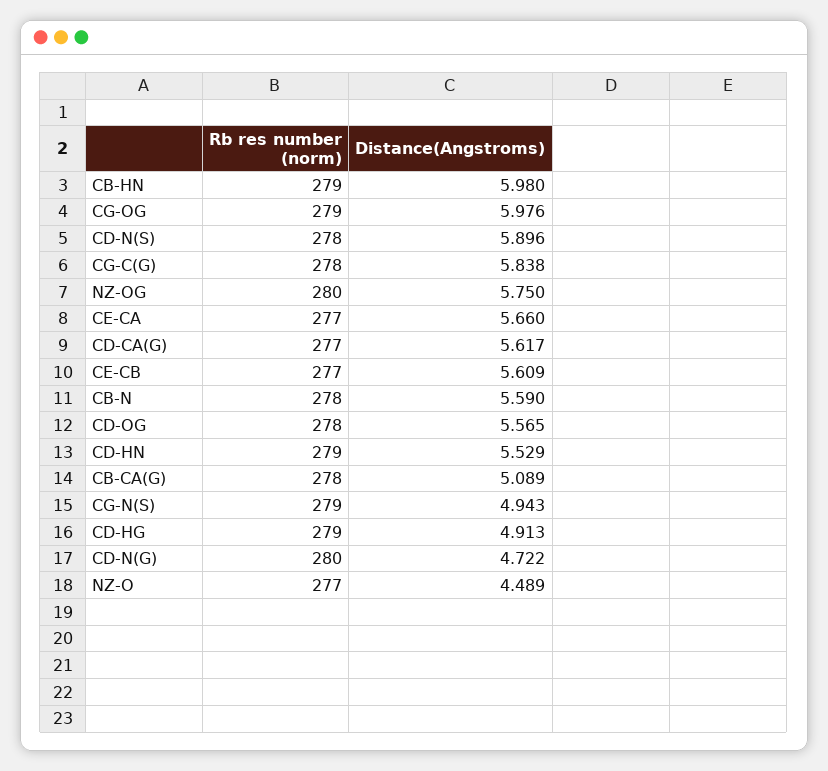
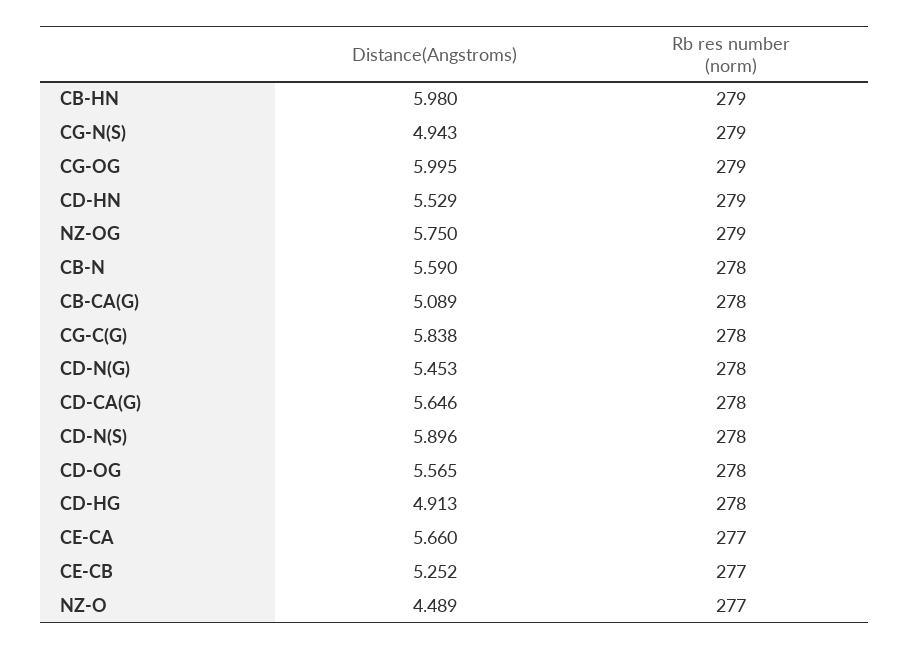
  {
    "Rb res number (norm)": {
      "CB-HN": 279,
      "CG-OG": 279,
      "CD-N(S)": 278,
      "CG-C(G)": 278,
-     "NZ-OG": 280,
+     "NZ-OG": 279,
      "CE-CA": 277,
-     "CD-CA(G)": 277,
+     "CD-CA(G)": 278,
      "CE-CB": 277,
      "CB-N": 278,
      "CD-OG": 278,
      "CD-HN": 279,
      "CB-CA(G)": 278,
      "CG-N(S)": 279,
-     "CD-HG": 279,
+     "CD-HG": 278,
-     "CD-N(G)": 280,
+     "CD-N(G)": 278,
      "NZ-O": 277
    },
    "Distance(Angstroms)": {
      "CB-HN": 5.98,
-     "CG-OG": 5.976,
+     "CG-OG": 5.995,
      "CD-N(S)": 5.896,
      "CG-C(G)": 5.838,
      "NZ-OG": 5.75,
      "CE-CA": 5.66,
-     "CD-CA(G)": 5.617,
+     "CD-CA(G)": 5.646,
-     "CE-CB": 5.609,
+     "CE-CB": 5.252,
      "CB-N": 5.59,
      "CD-OG": 5.565,
      "CD-HN": 5.529,
      "CB-CA(G)": 5.089,
      "CG-N(S)": 4.943,
      "CD-HG": 4.913,
-     "CD-N(G)": 4.722,
+     "CD-N(G)": 5.453,
      "NZ-O": 4.489
    }
  }

